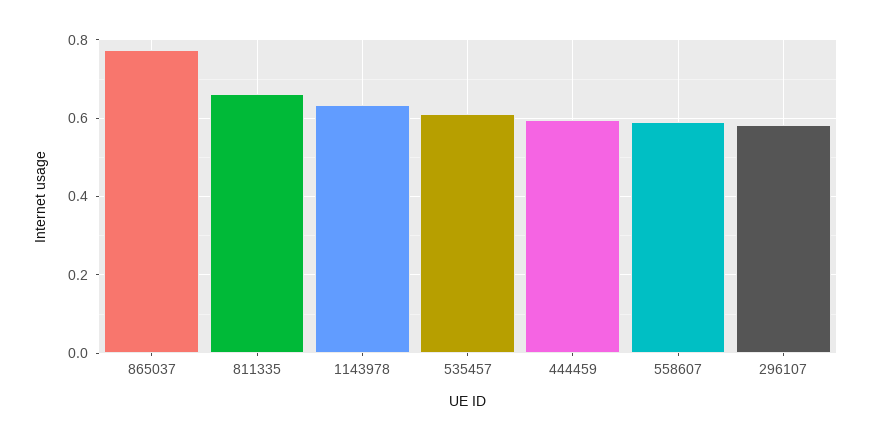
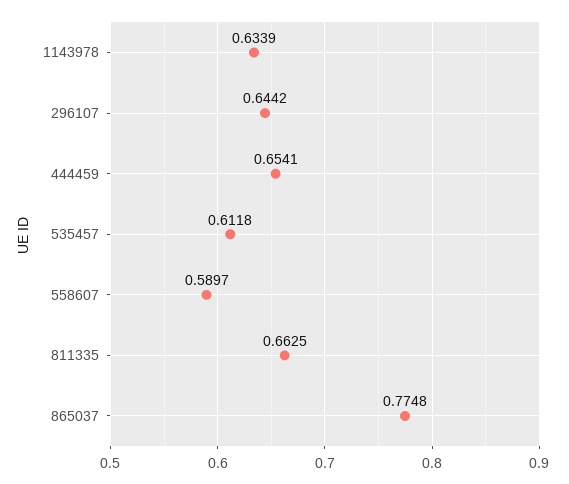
  {
    "865037": 0.7748,
    "811335": 0.6625,
    "1143978": 0.6339,
    "535457": 0.6118,
-   "444459": 0.6,
+   "444459": 0.6541,
    "558607": 0.5897,
-   "296107": 0.58
+   "296107": 0.6442
  }

